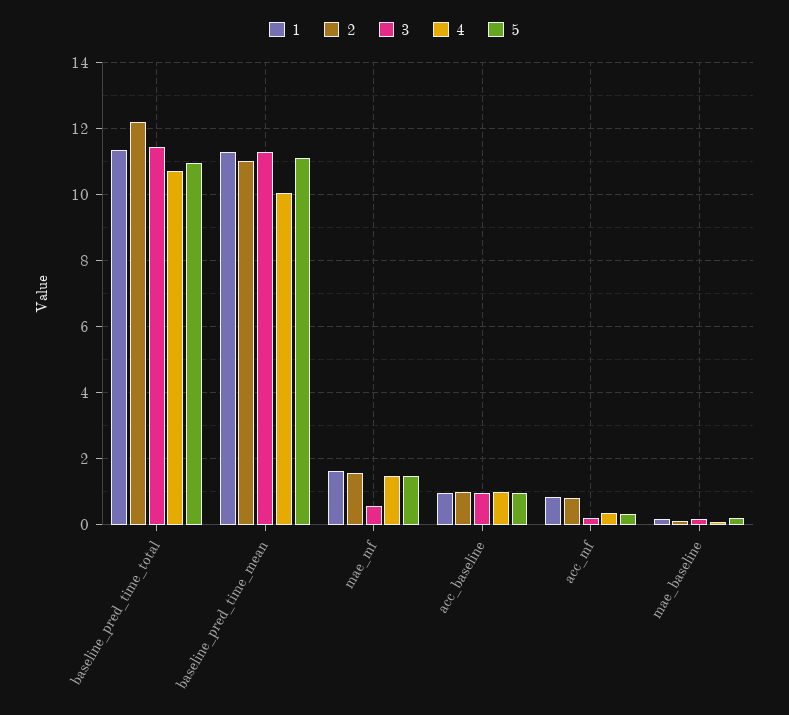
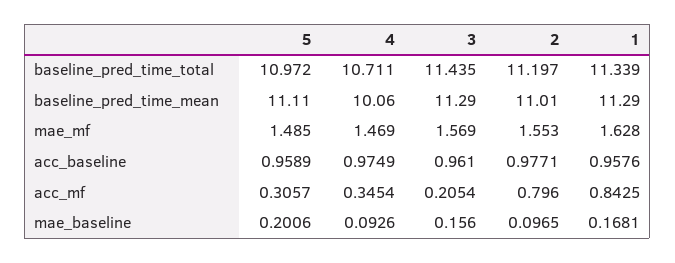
  {
    "1": {
      "baseline_pred_time_total": 11.339,
      "baseline_pred_time_mean": 11.29,
      "mae_mf": 1.628,
      "acc_baseline": 0.9576,
      "acc_mf": 0.8425,
      "mae_baseline": 0.1681
    },
    "2": {
-     "baseline_pred_time_total": 12.2,
+     "baseline_pred_time_total": 11.197,
      "baseline_pred_time_mean": 11.01,
      "mae_mf": 1.553,
      "acc_baseline": 0.9771,
      "acc_mf": 0.796,
      "mae_baseline": 0.0965
    },
    "3": {
      "baseline_pred_time_total": 11.435,
      "baseline_pred_time_mean": 11.29,
-     "mae_mf": 0.6,
+     "mae_mf": 1.569,
      "acc_baseline": 0.961,
      "acc_mf": 0.2054,
      "mae_baseline": 0.156
    },
    "4": {
      "baseline_pred_time_total": 10.711,
      "baseline_pred_time_mean": 10.06,
      "mae_mf": 1.469,
      "acc_baseline": 0.9749,
      "acc_mf": 0.3454,
      "mae_baseline": 0.0926
    },
    "5": {
      "baseline_pred_time_total": 10.972,
      "baseline_pred_time_mean": 11.11,
      "mae_mf": 1.485,
      "acc_baseline": 0.9589,
      "acc_mf": 0.3057,
      "mae_baseline": 0.2006
    }
  }

